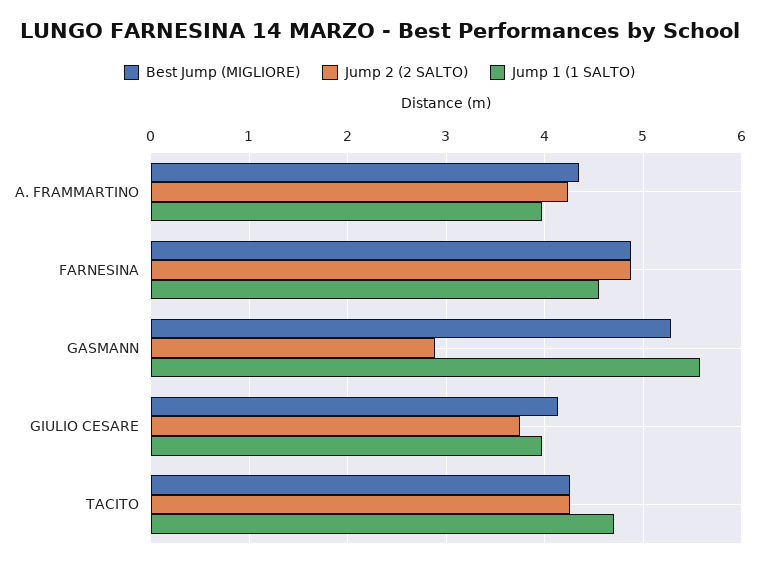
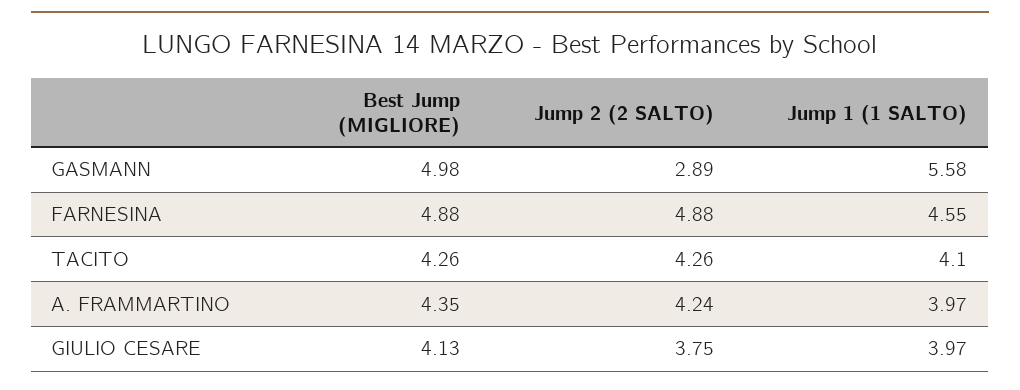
  {
    "Best Jump (MIGLIORE)": {
      "A. FRAMMARTINO": 4.35,
      "FARNESINA": 4.88,
-     "GASMANN": 5.3,
+     "GASMANN": 4.98,
      "GIULIO CESARE": 4.13,
      "TACITO": 4.26
    },
    "Jump 2 (2 SALTO)": {
      "A. FRAMMARTINO": 4.24,
      "FARNESINA": 4.88,
      "GASMANN": 2.89,
      "GIULIO CESARE": 3.75,
      "TACITO": 4.26
    },
    "Jump 1 (1 SALTO)": {
      "A. FRAMMARTINO": 3.97,
      "FARNESINA": 4.55,
      "GASMANN": 5.58,
      "GIULIO CESARE": 3.97,
-     "TACITO": 4.7
+     "TACITO": 4.1
    }
  }

